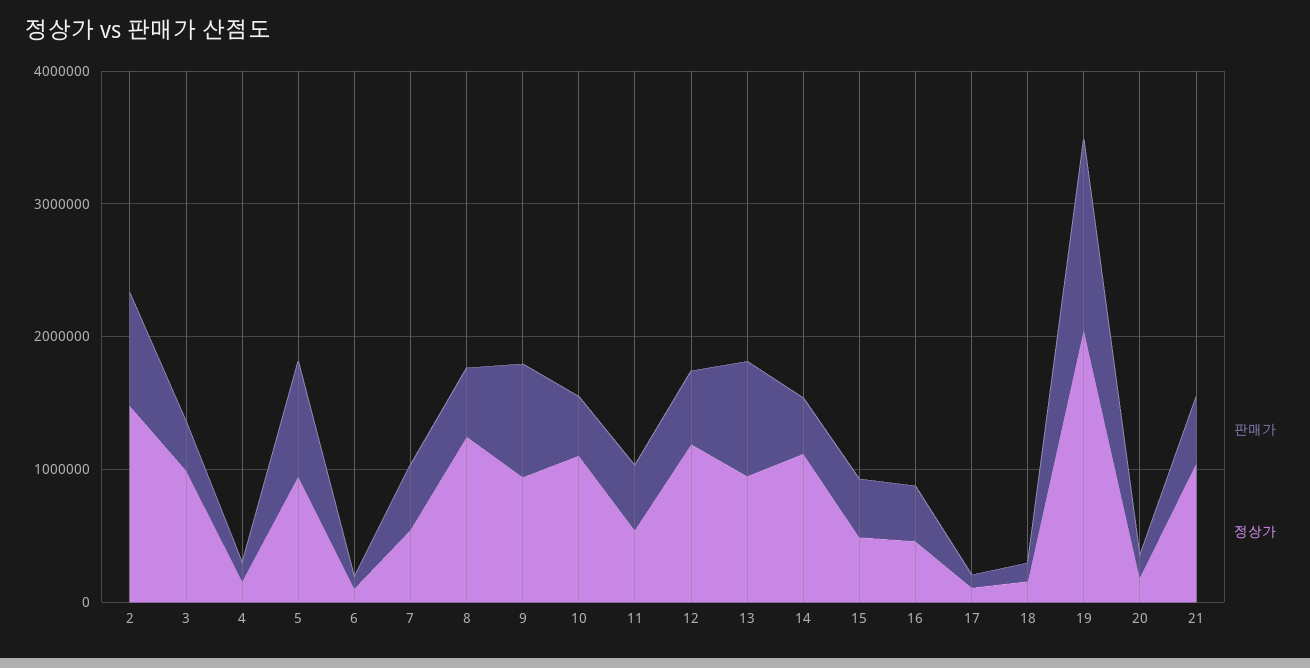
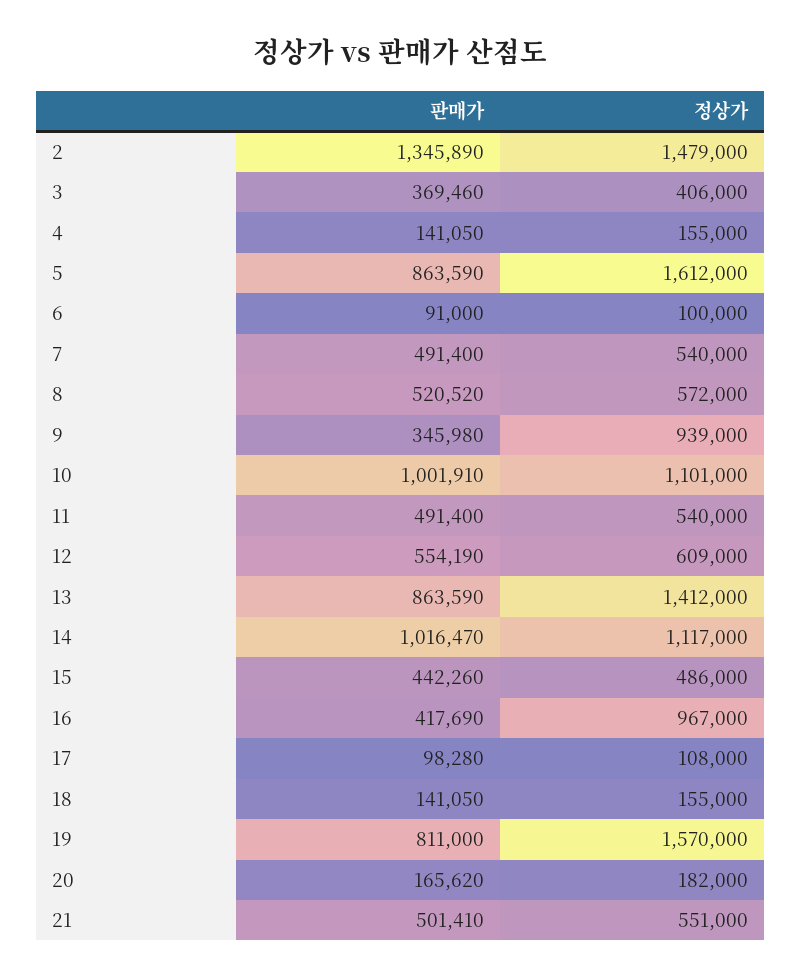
  {
    "판매가": {
-     "2": 800000,
+     "2": 1345890,
      "3": 369460,
      "4": 141050,
      "5": 863590,
      "6": 91000,
      "7": 491400,
      "8": 520520,
-     "9": 800000,
+     "9": 345980,
-     "10": 400000,
+     "10": 1001910,
      "11": 491400,
      "12": 554190,
      "13": 863590,
-     "14": 400000,
+     "14": 1016470,
      "15": 442260,
      "16": 417690,
      "17": 98280,
      "18": 141050,
-     "19": 1400000,
+     "19": 811000,
      "20": 165620,
      "21": 501410
    },
    "정상가": {
      "2": 1479000,
-     "3": 1000000,
+     "3": 406000,
      "4": 155000,
-     "5": 1000000,
+     "5": 1612000,
      "6": 100000,
      "7": 540000,
-     "8": 1200000,
+     "8": 572000,
      "9": 939000,
      "10": 1101000,
      "11": 540000,
-     "12": 1200000,
+     "12": 609000,
-     "13": 1000000,
+     "13": 1412000,
      "14": 1117000,
      "15": 486000,
-     "16": 400000,
+     "16": 967000,
      "17": 108000,
      "18": 155000,
-     "19": 2000000,
+     "19": 1570000,
      "20": 182000,
-     "21": 1000000
+     "21": 551000
    }
  }

